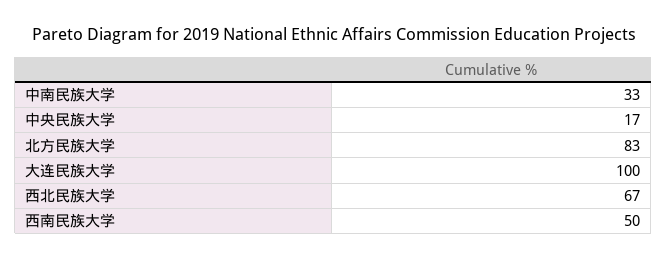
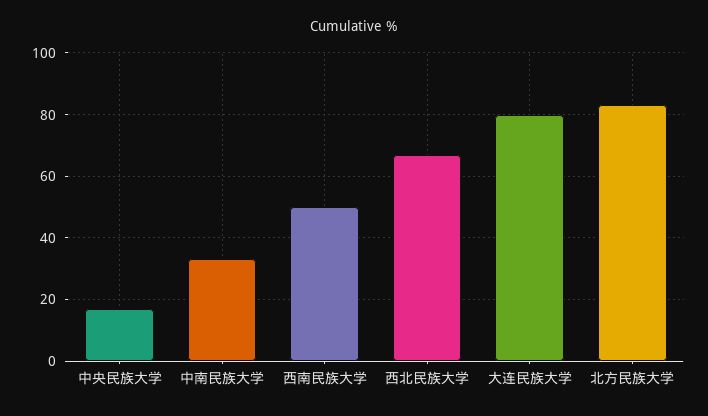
  {
    "中南民族大学": 33,
    "中央民族大学": 17,
    "北方民族大学": 83,
-   "大连民族大学": 100,
+   "大连民族大学": 80,
    "西北民族大学": 67,
    "西南民族大学": 50
  }

